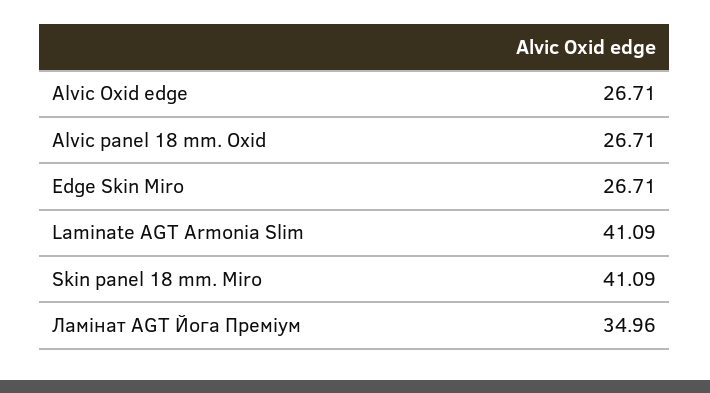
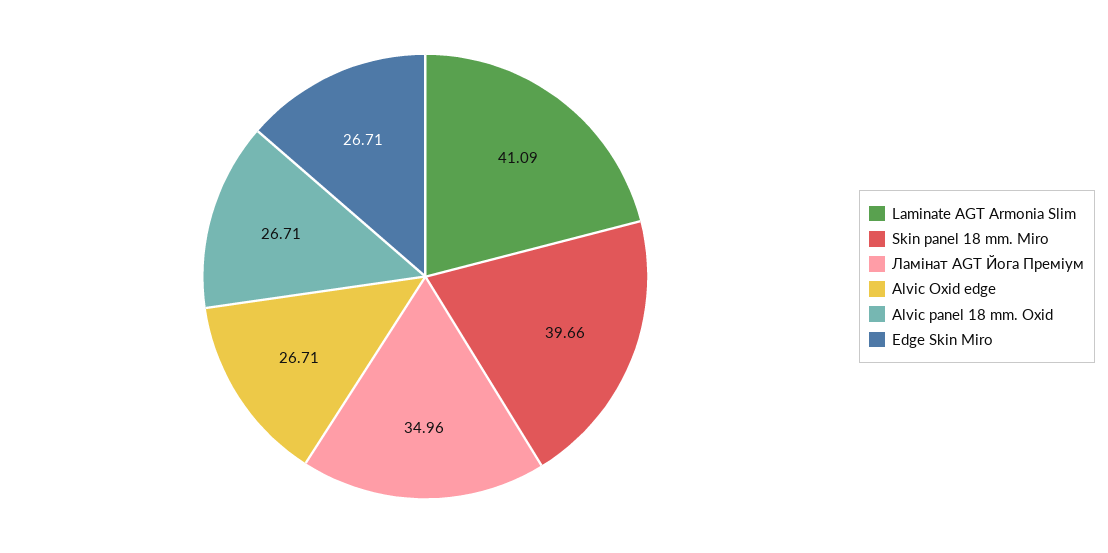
  {
    "Alvic Oxid edge": 26.71,
    "Alvic panel 18 mm. Oxid": 26.71,
    "Edge Skin Miro": 26.71,
    "Laminate AGT Armonia Slim": 41.09,
-   "Skin panel 18 mm. Miro": 41.09,
+   "Skin panel 18 mm. Miro": 39.66,
    "Ламінат AGT Йога Преміум": 34.96
  }

